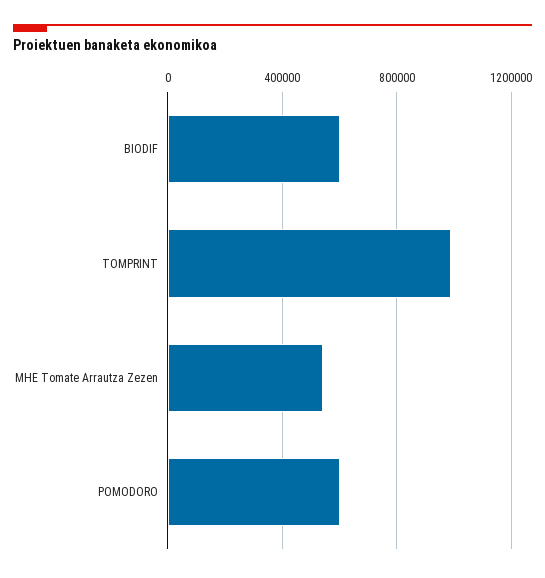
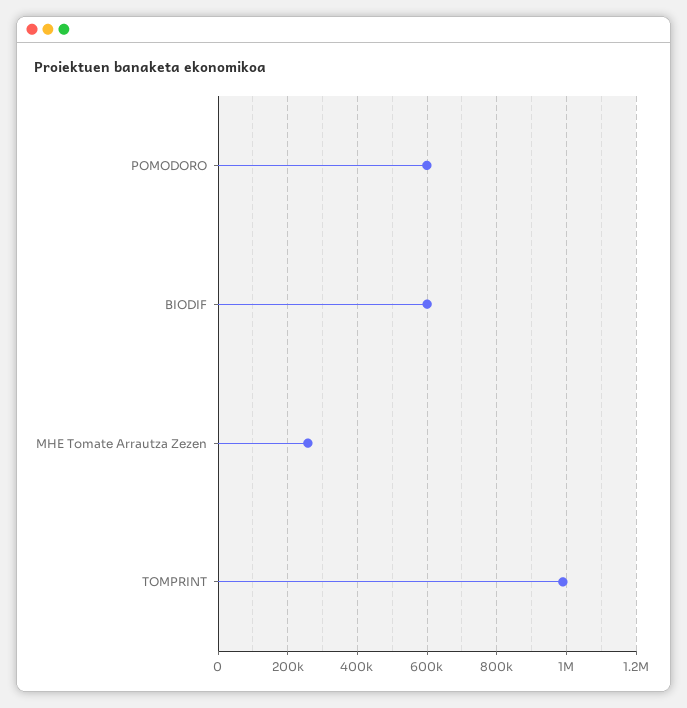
  {
    "BIODIF": 600000,
    "TOMPRINT": 980000,
-   "MHE Tomate Arrautza Zezen": 550000,
+   "MHE Tomate Arrautza Zezen": 260000,
    "POMODORO": 600000
  }

